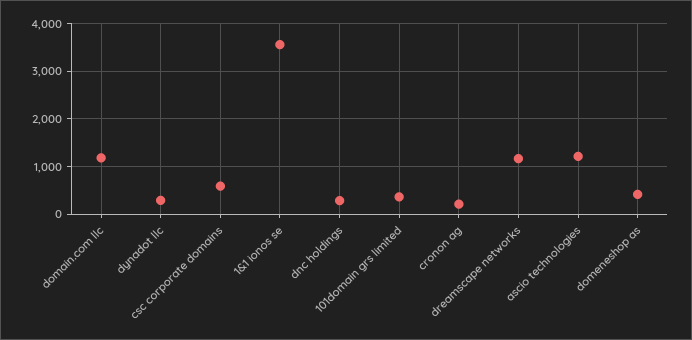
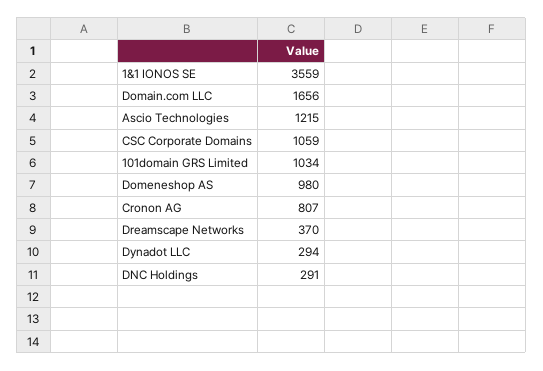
  {
-   "domain.com llc": 1200,
+   "domain.com llc": 1656,
    "dynadot llc": 294,
-   "csc corporate domains": 600,
+   "csc corporate domains": 1059,
    "1&1 ionos se": 3559,
    "dnc holdings": 291,
-   "101domain grs limited": 400,
+   "101domain grs limited": 1034,
-   "cronon ag": 200,
+   "cronon ag": 807,
-   "dreamscape networks": 1200,
+   "dreamscape networks": 370,
    "ascio technologies": 1215,
-   "domeneshop as": 400
+   "domeneshop as": 980
  }

